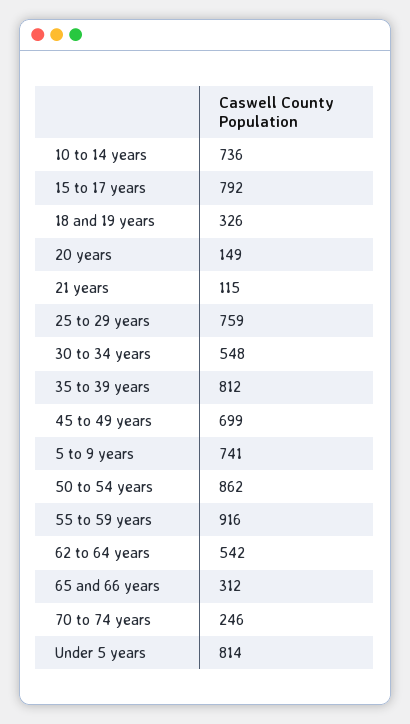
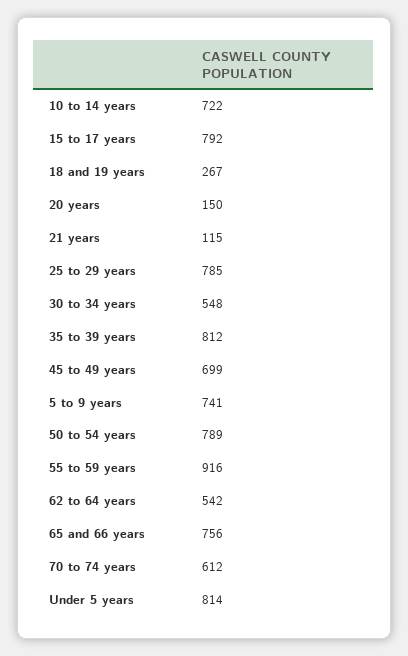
  {
-   "10 to 14 years": 736,
+   "10 to 14 years": 722,
    "15 to 17 years": 792,
-   "18 and 19 years": 326,
+   "18 and 19 years": 267,
-   "20 years": 149,
+   "20 years": 150,
    "21 years": 115,
-   "25 to 29 years": 759,
+   "25 to 29 years": 785,
    "30 to 34 years": 548,
    "35 to 39 years": 812,
    "45 to 49 years": 699,
    "5 to 9 years": 741,
-   "50 to 54 years": 862,
+   "50 to 54 years": 789,
    "55 to 59 years": 916,
    "62 to 64 years": 542,
-   "65 and 66 years": 312,
+   "65 and 66 years": 756,
-   "70 to 74 years": 246,
+   "70 to 74 years": 612,
    "Under 5 years": 814
  }

